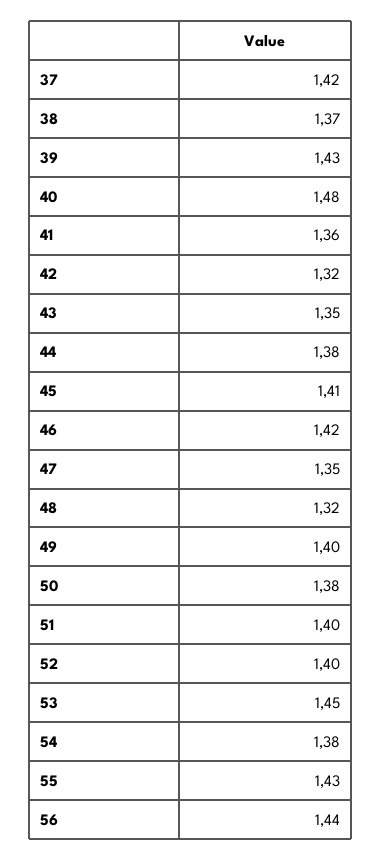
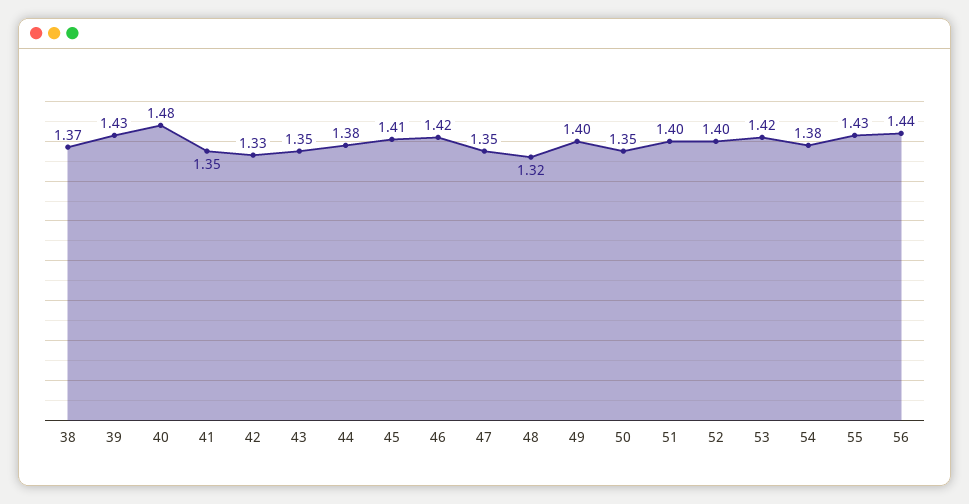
  {
-   "37": 1.42,
    "38": 1.37,
    "39": 1.43,
    "40": 1.48,
-   "41": 1.36,
+   "41": 1.35,
-   "42": 1.32,
+   "42": 1.33,
    "43": 1.35,
    "44": 1.38,
    "45": 1.41,
    "46": 1.42,
    "47": 1.35,
    "48": 1.32,
    "49": 1.4,
-   "50": 1.38,
+   "50": 1.35,
    "51": 1.4,
    "52": 1.4,
-   "53": 1.45,
+   "53": 1.42,
    "54": 1.38,
    "55": 1.43,
    "56": 1.44
  }

